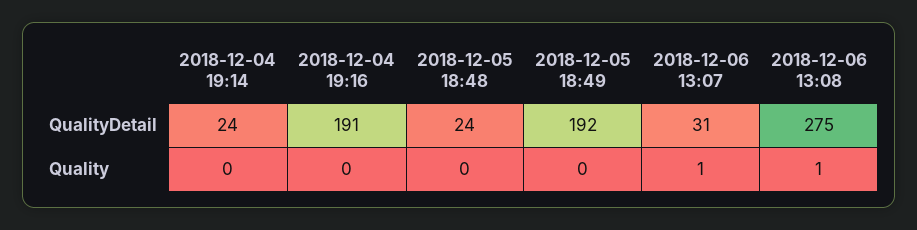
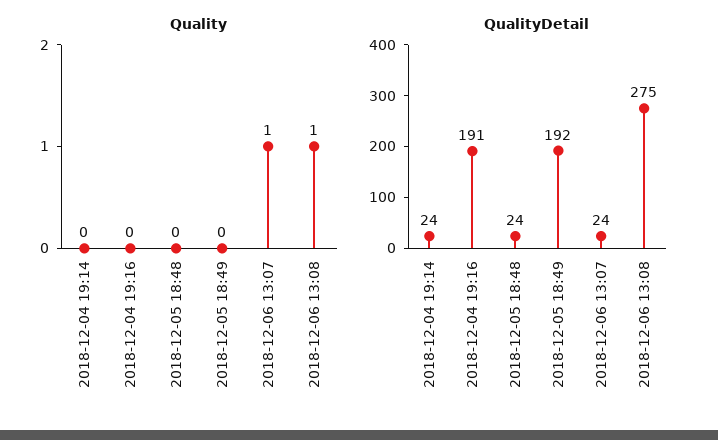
  {
    "QualityDetail": {
      "2018-12-04 19:14": 24,
      "2018-12-04 19:16": 191,
      "2018-12-05 18:48": 24,
      "2018-12-05 18:49": 192,
-     "2018-12-06 13:07": 31,
+     "2018-12-06 13:07": 24,
      "2018-12-06 13:08": 275
    },
    "Quality": {
      "2018-12-04 19:14": 0,
      "2018-12-04 19:16": 0,
      "2018-12-05 18:48": 0,
      "2018-12-05 18:49": 0,
      "2018-12-06 13:07": 1,
      "2018-12-06 13:08": 1
    }
  }

